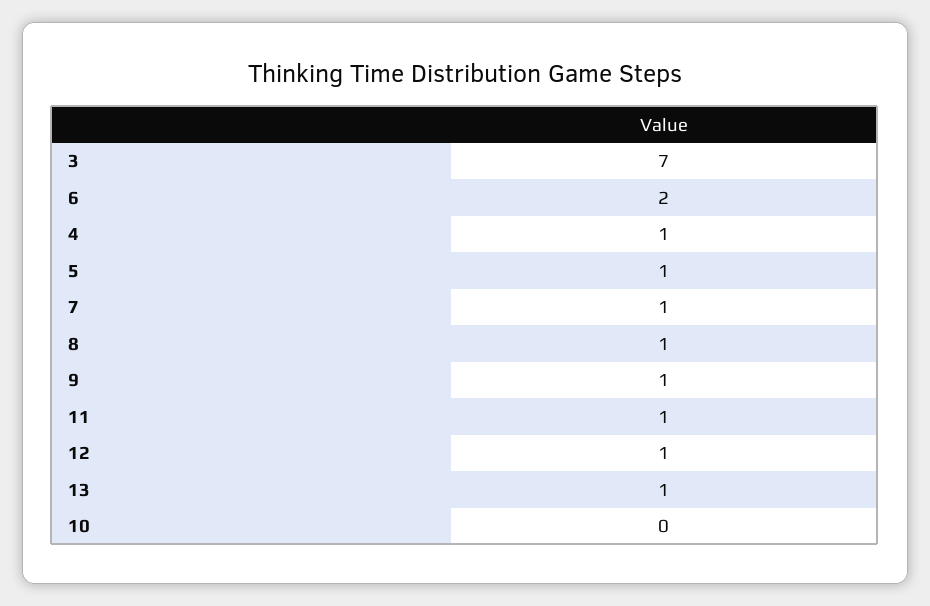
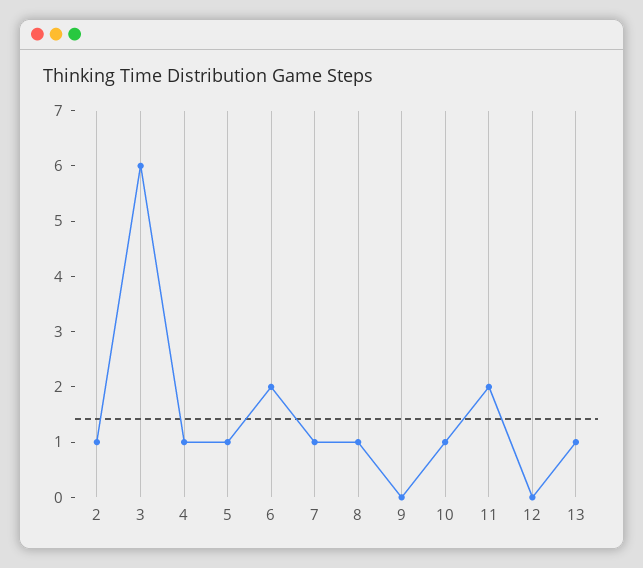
  {
-   "3": 7,
+   "3": 6,
    "6": 2,
    "4": 1,
    "5": 1,
    "7": 1,
    "8": 1,
-   "9": 1,
+   "9": 0,
-   "11": 1,
+   "11": 2,
-   "12": 1,
+   "12": 0,
    "13": 1,
-   "10": 0
+   "10": 1,
+   "2": 1
  }

